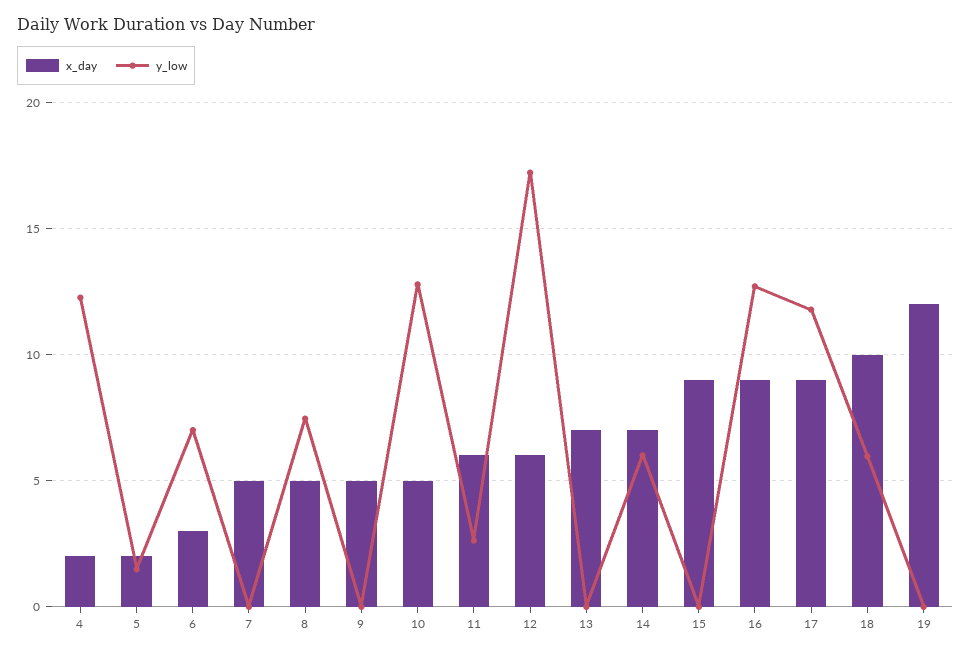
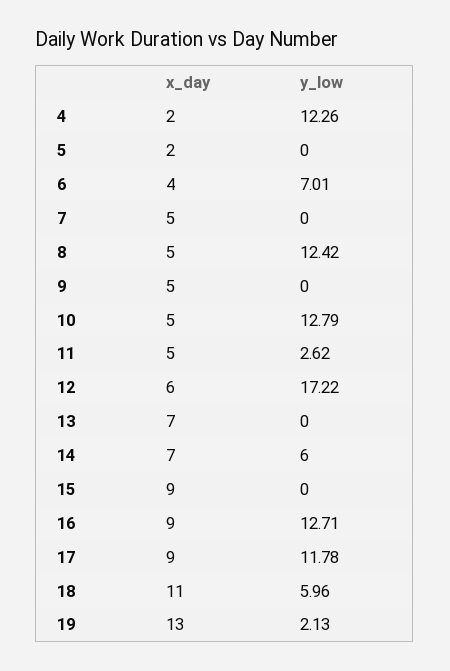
  {
    "x_day": {
      "4": 2,
      "5": 2,
-     "6": 3,
+     "6": 4,
      "7": 5,
      "8": 5,
      "9": 5,
      "10": 5,
-     "11": 6,
+     "11": 5,
      "12": 6,
      "13": 7,
      "14": 7,
      "15": 9,
      "16": 9,
      "17": 9,
-     "18": 10,
+     "18": 11,
-     "19": 12
+     "19": 13
    },
    "y_low": {
      "4": 12.26,
-     "5": 1.5,
+     "5": 0,
      "6": 7.01,
      "7": 0,
-     "8": 7.5,
+     "8": 12.42,
      "9": 0,
      "10": 12.79,
      "11": 2.62,
      "12": 17.22,
      "13": 0,
      "14": 6,
      "15": 0,
      "16": 12.71,
      "17": 11.78,
      "18": 5.96,
-     "19": 0
+     "19": 2.13
    }
  }

